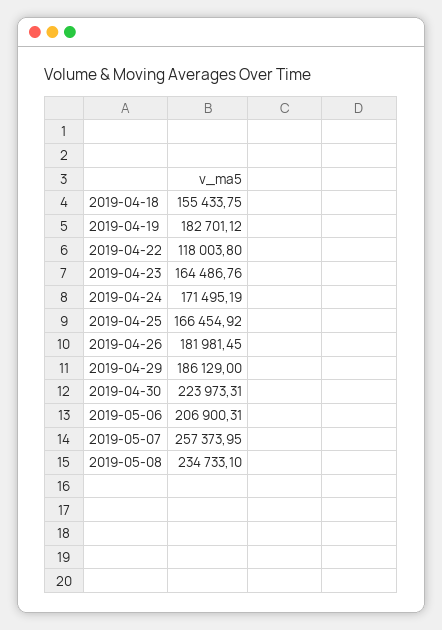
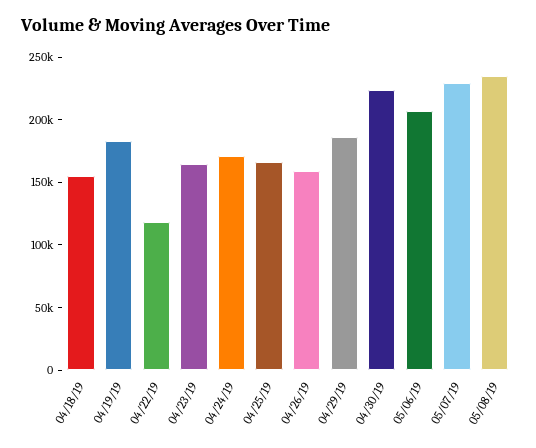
  {
    "2019-04-18": 155433.75,
    "2019-04-19": 182701.12,
    "2019-04-22": 118003.8,
    "2019-04-23": 164486.76,
    "2019-04-24": 171495.19,
    "2019-04-25": 166454.92,
-   "2019-04-26": 181981.45,
+   "2019-04-26": 160000,
    "2019-04-29": 186129,
    "2019-04-30": 223973.31,
    "2019-05-06": 206900.31,
-   "2019-05-07": 257373.95,
+   "2019-05-07": 230000,
    "2019-05-08": 234733.1
  }

